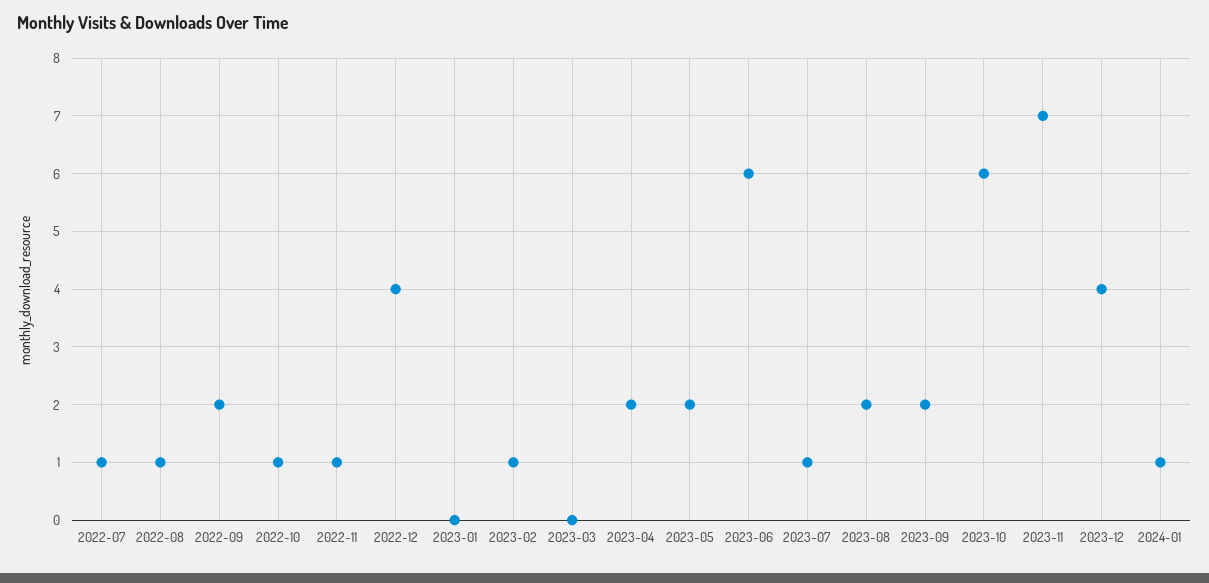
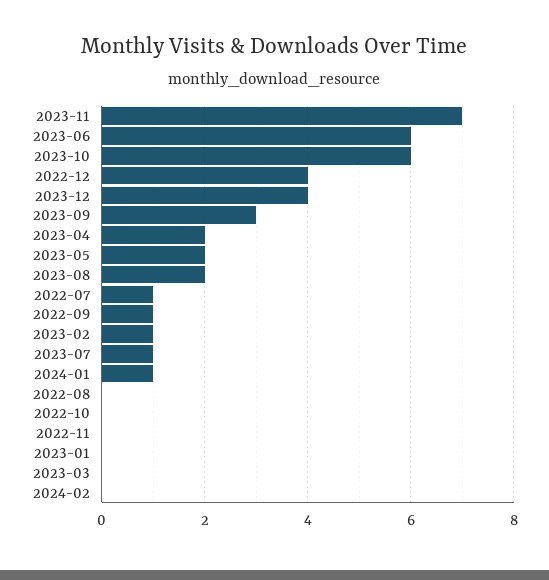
  {
    "2022-07": 1,
-   "2022-08": 1,
+   "2022-08": 0,
-   "2022-09": 2,
+   "2022-09": 1,
-   "2022-10": 1,
+   "2022-10": 0,
-   "2022-11": 1,
+   "2022-11": 0,
    "2022-12": 4,
    "2023-01": 0,
    "2023-02": 1,
    "2023-03": 0,
    "2023-04": 2,
    "2023-05": 2,
    "2023-06": 6,
    "2023-07": 1,
    "2023-08": 2,
-   "2023-09": 2,
+   "2023-09": 3,
    "2023-10": 6,
    "2023-11": 7,
    "2023-12": 4,
-   "2024-01": 1
+   "2024-01": 1,
+   "2024-02": 0
  }

